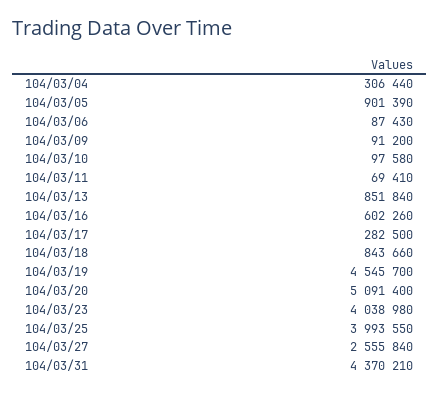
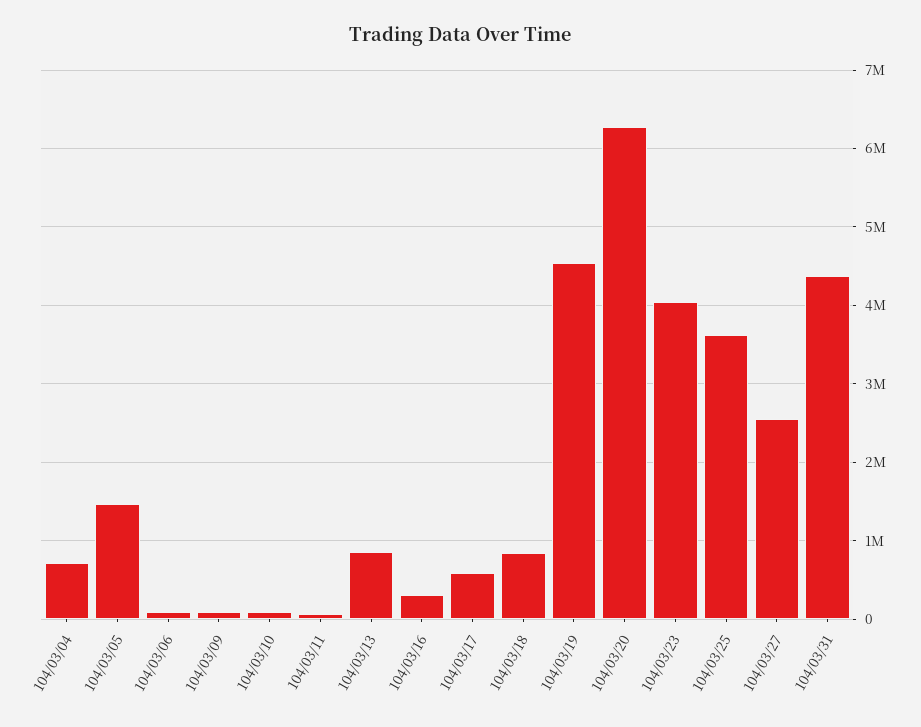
  {
-   "104/03/04": 306440,
+   "104/03/04": 700000,
-   "104/03/05": 901390,
+   "104/03/05": 1500000,
    "104/03/06": 87430,
    "104/03/09": 91200,
    "104/03/10": 97580,
    "104/03/11": 69410,
    "104/03/13": 851840,
-   "104/03/16": 602260,
+   "104/03/16": 300000,
-   "104/03/17": 282500,
+   "104/03/17": 600000,
    "104/03/18": 843660,
    "104/03/19": 4545700,
-   "104/03/20": 5091400,
+   "104/03/20": 6300000,
    "104/03/23": 4038980,
-   "104/03/25": 3993550,
+   "104/03/25": 3600000,
    "104/03/27": 2555840,
    "104/03/31": 4370210
  }

